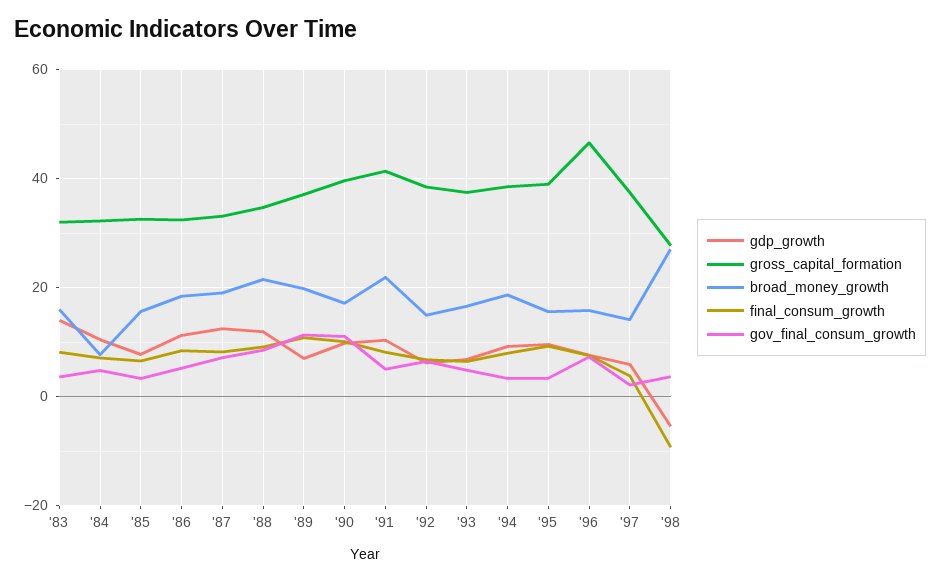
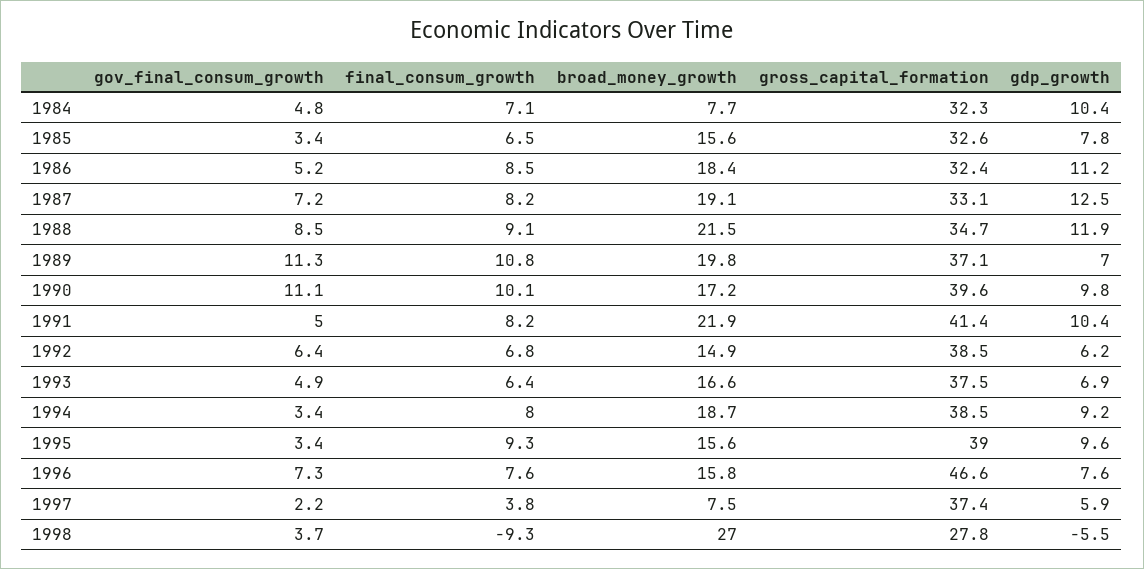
  {
    "gdp_growth": {
-     "'83": 14,
      "'84": 10.4,
      "'85": 7.8,
      "'86": 11.2,
      "'87": 12.5,
      "'88": 11.9,
      "'89": 7,
      "'90": 9.8,
      "'91": 10.4,
      "'92": 6.2,
      "'93": 6.9,
      "'94": 9.2,
      "'95": 9.6,
      "'96": 7.6,
      "'97": 5.9,
      "'98": -5.5
    },
    "gross_capital_formation": {
-     "'83": 32,
      "'84": 32.3,
      "'85": 32.6,
      "'86": 32.4,
      "'87": 33.1,
      "'88": 34.7,
      "'89": 37.1,
      "'90": 39.6,
      "'91": 41.4,
      "'92": 38.5,
      "'93": 37.5,
      "'94": 38.5,
      "'95": 39,
      "'96": 46.6,
      "'97": 37.4,
      "'98": 27.8
    },
    "broad_money_growth": {
-     "'83": 16,
      "'84": 7.7,
      "'85": 15.6,
      "'86": 18.4,
      "'87": 19.1,
      "'88": 21.5,
      "'89": 19.8,
      "'90": 17.2,
      "'91": 21.9,
      "'92": 14.9,
      "'93": 16.6,
      "'94": 18.7,
      "'95": 15.6,
      "'96": 15.8,
-     "'97": 14,
+     "'97": 7.5,
      "'98": 27
    },
    "final_consum_growth": {
-     "'83": 8,
      "'84": 7.1,
      "'85": 6.5,
      "'86": 8.5,
      "'87": 8.2,
      "'88": 9.1,
      "'89": 10.8,
      "'90": 10.1,
      "'91": 8.2,
      "'92": 6.8,
      "'93": 6.4,
      "'94": 8,
      "'95": 9.3,
      "'96": 7.6,
      "'97": 3.8,
      "'98": -9.3
    },
    "gov_final_consum_growth": {
-     "'83": 4,
      "'84": 4.8,
      "'85": 3.4,
      "'86": 5.2,
      "'87": 7.2,
      "'88": 8.5,
      "'89": 11.3,
      "'90": 11.1,
      "'91": 5,
      "'92": 6.4,
      "'93": 4.9,
      "'94": 3.4,
      "'95": 3.4,
      "'96": 7.3,
      "'97": 2.2,
      "'98": 3.7
    }
  }

